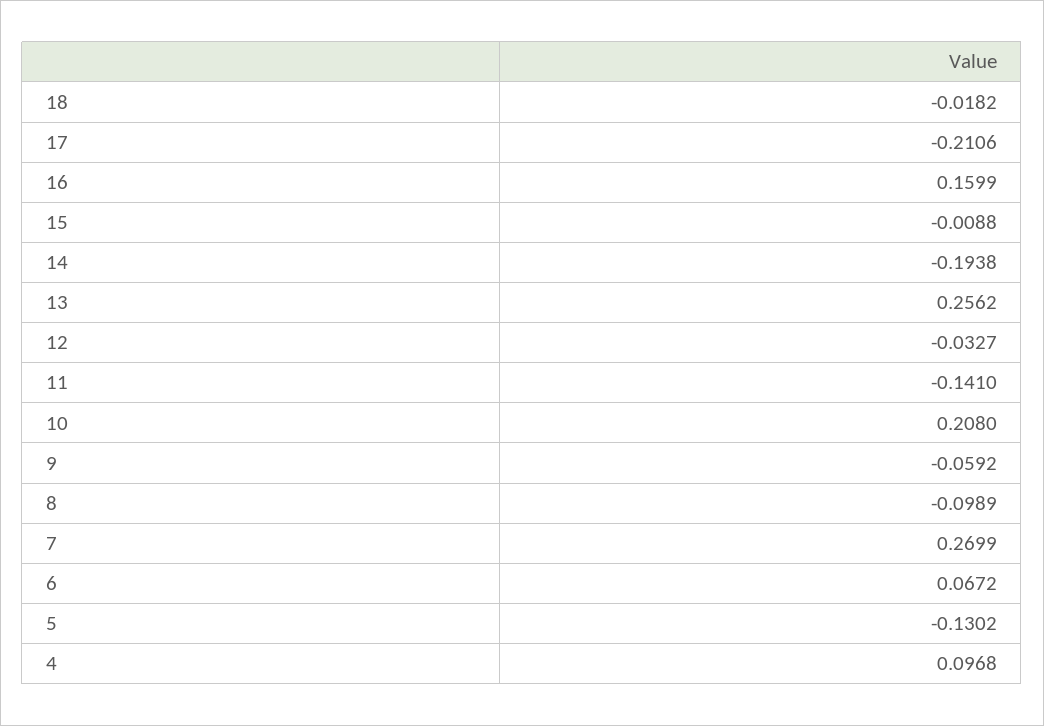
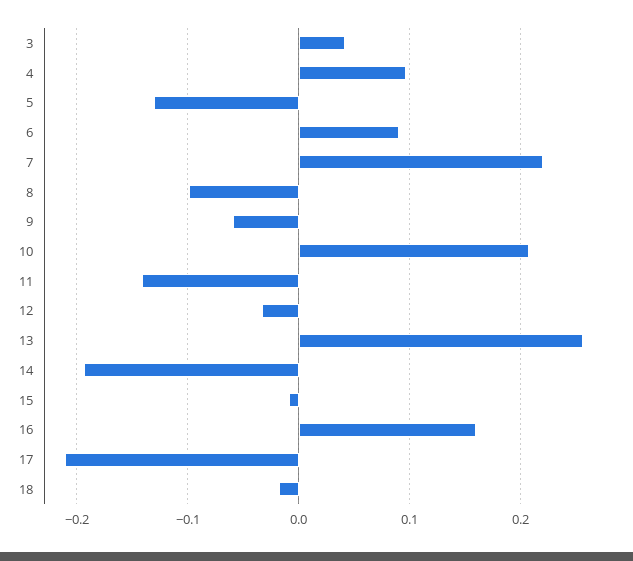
  {
    "18": -0.0182,
    "17": -0.2106,
    "16": 0.1599,
    "15": -0.0088,
    "14": -0.1938,
    "13": 0.2562,
    "12": -0.0327,
    "11": -0.141,
    "10": 0.208,
    "9": -0.0592,
    "8": -0.0989,
-   "7": 0.2699,
+   "7": 0.22,
-   "6": 0.0672,
+   "6": 0.09,
    "5": -0.1302,
-   "4": 0.0968
+   "4": 0.0968,
+   "3": 0.04
  }

